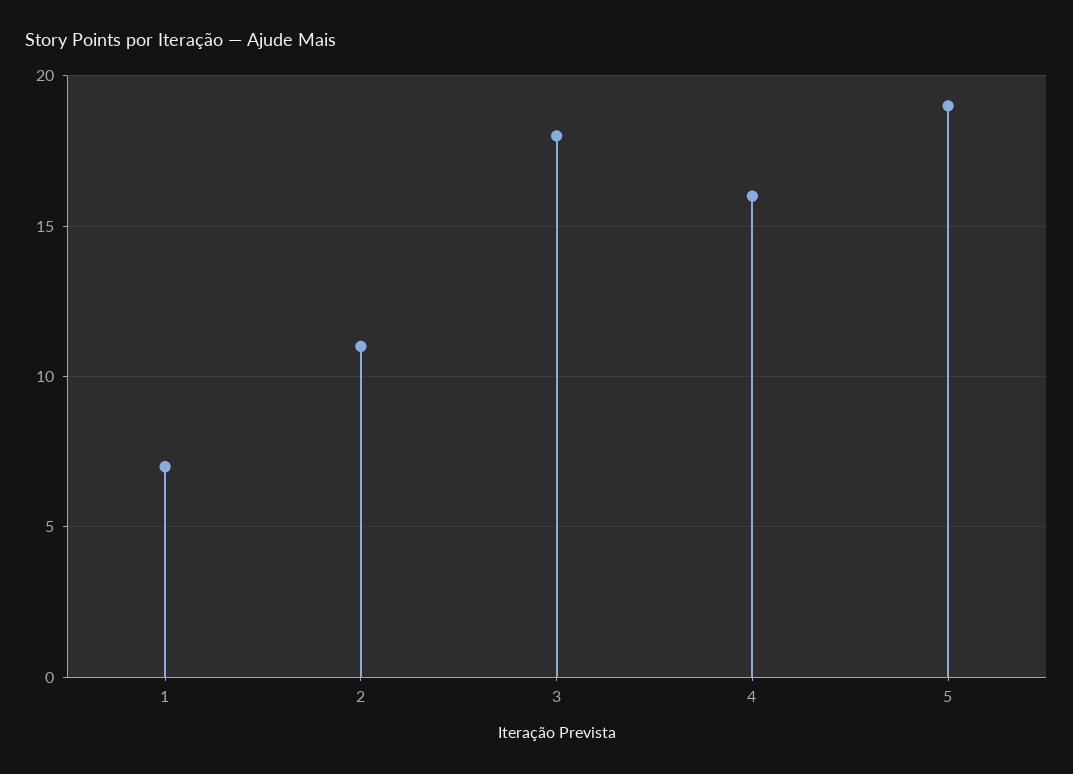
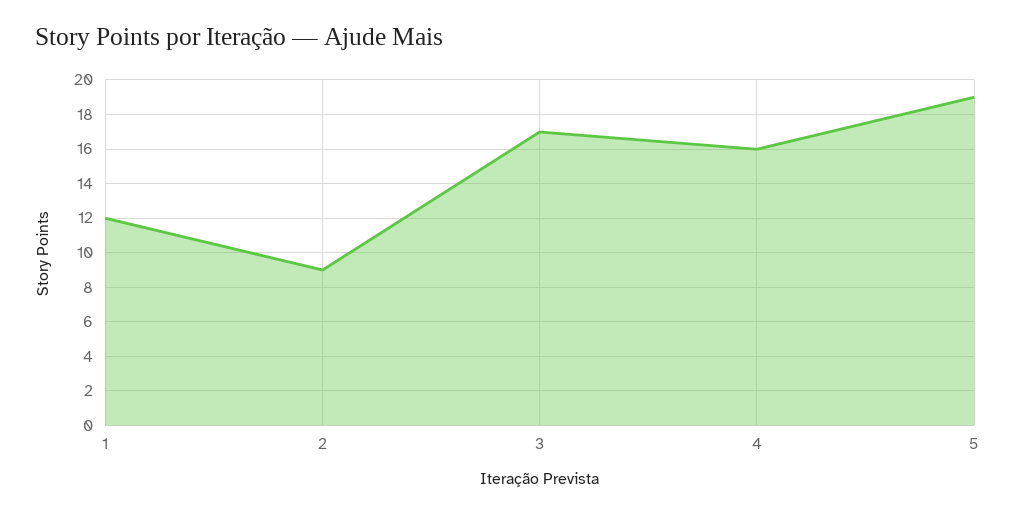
  {
-   "1": 7,
+   "1": 12,
-   "2": 11,
+   "2": 9,
-   "3": 18,
+   "3": 17,
    "4": 16,
    "5": 19
  }

